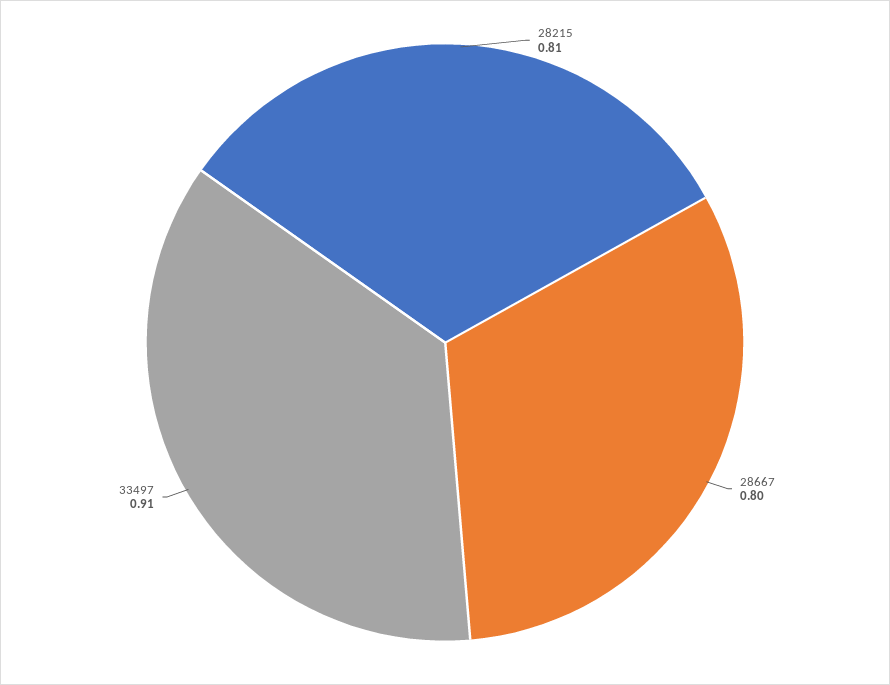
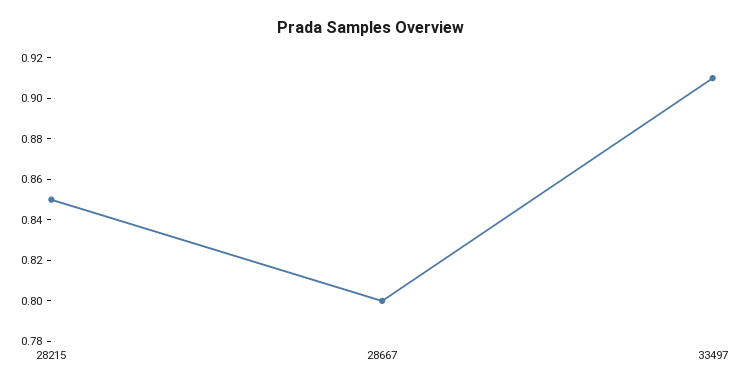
  {
-   "28215": 0.81,
+   "28215": 0.85,
    "28667": 0.8,
    "33497": 0.91
  }

